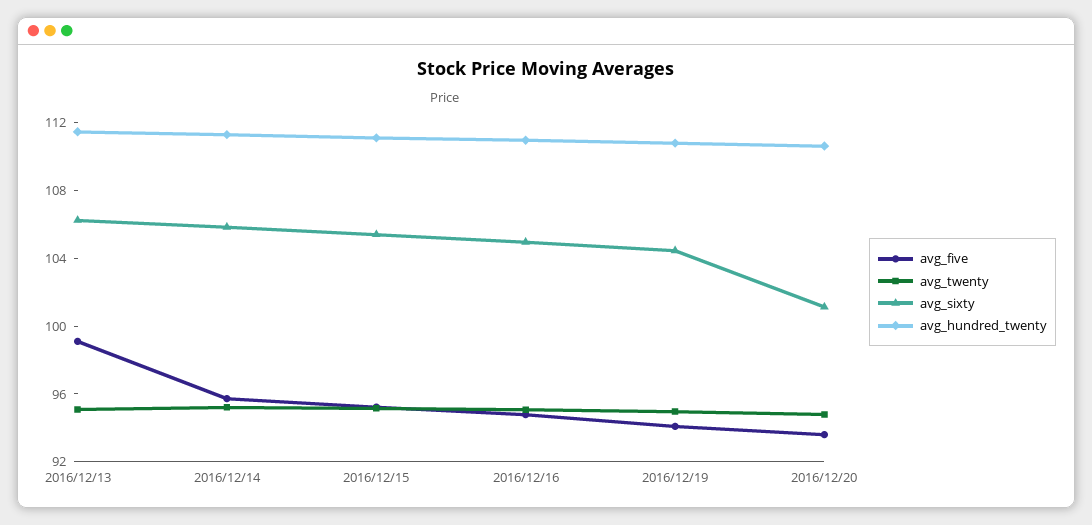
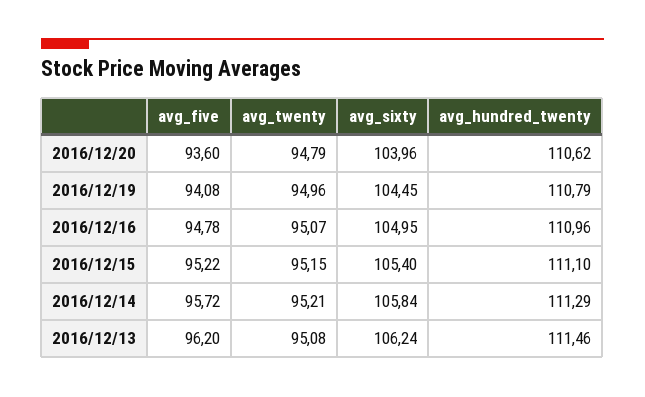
  {
    "avg_five": {
-     "2016/12/13": 99,
+     "2016/12/13": 96.2,
      "2016/12/14": 95.72,
      "2016/12/15": 95.22,
      "2016/12/16": 94.78,
      "2016/12/19": 94.08,
      "2016/12/20": 93.6
    },
    "avg_twenty": {
      "2016/12/13": 95.08,
      "2016/12/14": 95.21,
      "2016/12/15": 95.15,
      "2016/12/16": 95.07,
      "2016/12/19": 94.96,
      "2016/12/20": 94.79
    },
    "avg_sixty": {
      "2016/12/13": 106.24,
      "2016/12/14": 105.84,
      "2016/12/15": 105.4,
      "2016/12/16": 104.95,
      "2016/12/19": 104.45,
-     "2016/12/20": 101
+     "2016/12/20": 103.96
    },
    "avg_hundred_twenty": {
      "2016/12/13": 111.46,
      "2016/12/14": 111.29,
      "2016/12/15": 111.1,
      "2016/12/16": 110.96,
      "2016/12/19": 110.79,
      "2016/12/20": 110.62
    }
  }

